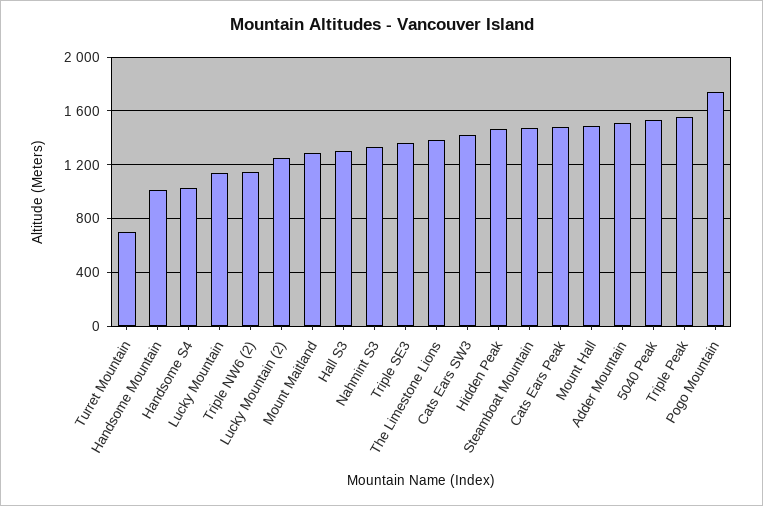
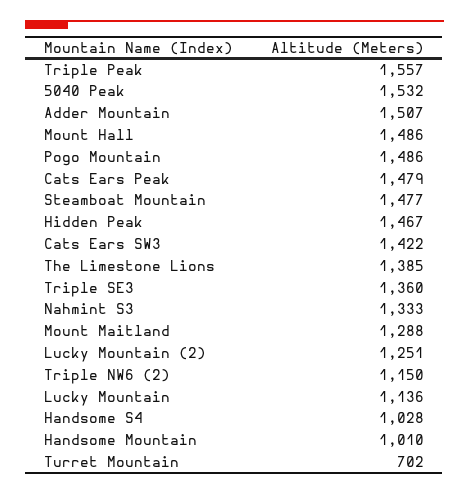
  {
    "Turret Mountain": 702,
    "Handsome Mountain": 1010,
    "Handsome S4": 1028,
    "Lucky Mountain": 1136,
    "Triple NW6 (2)": 1150,
    "Lucky Mountain (2)": 1251,
    "Mount Maitland": 1288,
-   "Hall S3": 1300,
    "Nahmint S3": 1333,
    "Triple SE3": 1360,
    "The Limestone Lions": 1385,
    "Cats Ears SW3": 1422,
    "Hidden Peak": 1467,
    "Steamboat Mountain": 1477,
    "Cats Ears Peak": 1479,
    "Mount Hall": 1486,
    "Adder Mountain": 1507,
    "5040 Peak": 1532,
    "Triple Peak": 1557,
-   "Pogo Mountain": 1750
+   "Pogo Mountain": 1486
  }

